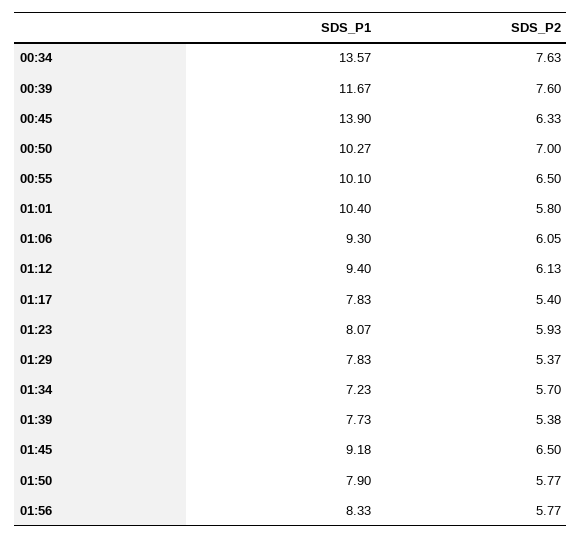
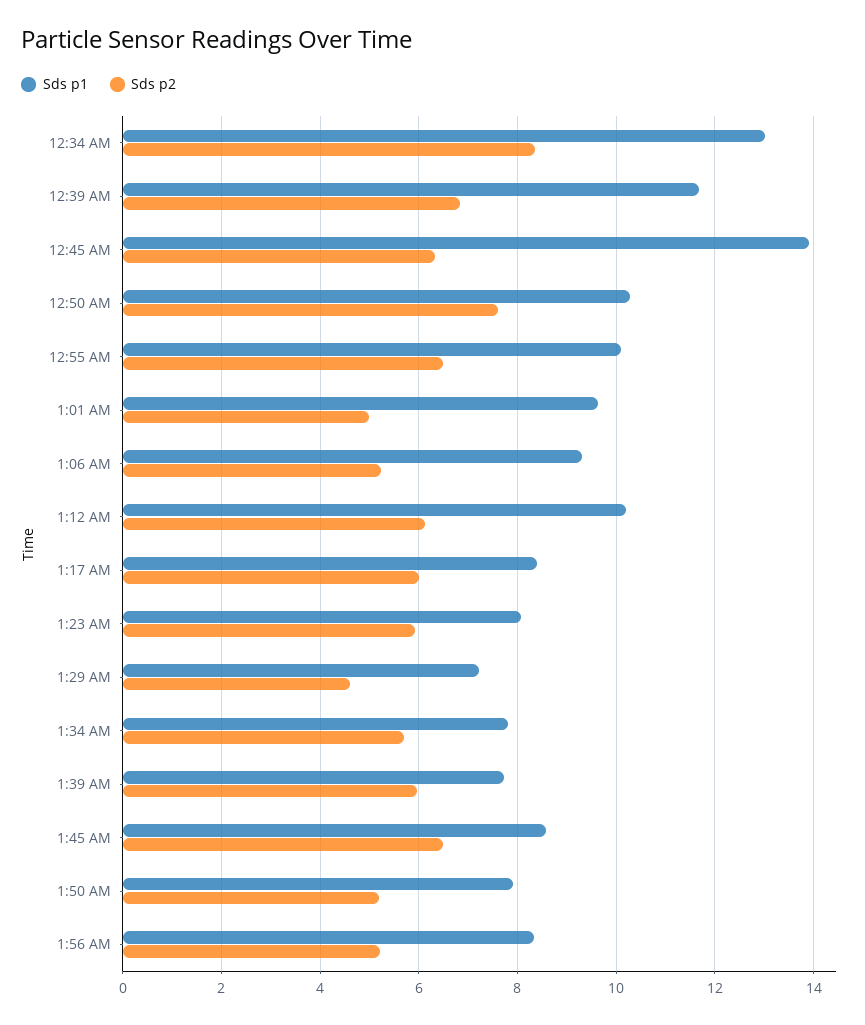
  {
    "SDS_P1": {
-     "00:34": 13.57,
+     "00:34": 13,
      "00:39": 11.67,
      "00:45": 13.9,
      "00:50": 10.27,
      "00:55": 10.1,
-     "01:01": 10.4,
+     "01:01": 9.6,
      "01:06": 9.3,
-     "01:12": 9.4,
+     "01:12": 10.2,
-     "01:17": 7.83,
+     "01:17": 8.4,
      "01:23": 8.07,
-     "01:29": 7.83,
+     "01:29": 7.2,
-     "01:34": 7.23,
+     "01:34": 7.8,
      "01:39": 7.73,
-     "01:45": 9.18,
+     "01:45": 8.6,
      "01:50": 7.9,
      "01:56": 8.33
    },
    "SDS_P2": {
-     "00:34": 7.63,
+     "00:34": 8.4,
-     "00:39": 7.6,
+     "00:39": 6.8,
      "00:45": 6.33,
-     "00:50": 7,
+     "00:50": 7.6,
      "00:55": 6.5,
-     "01:01": 5.8,
+     "01:01": 5,
-     "01:06": 6.05,
+     "01:06": 5.2,
      "01:12": 6.13,
-     "01:17": 5.4,
+     "01:17": 6,
      "01:23": 5.93,
-     "01:29": 5.37,
+     "01:29": 4.6,
      "01:34": 5.7,
-     "01:39": 5.38,
+     "01:39": 6,
      "01:45": 6.5,
-     "01:50": 5.77,
+     "01:50": 5.2,
-     "01:56": 5.77
+     "01:56": 5.2
    }
  }

